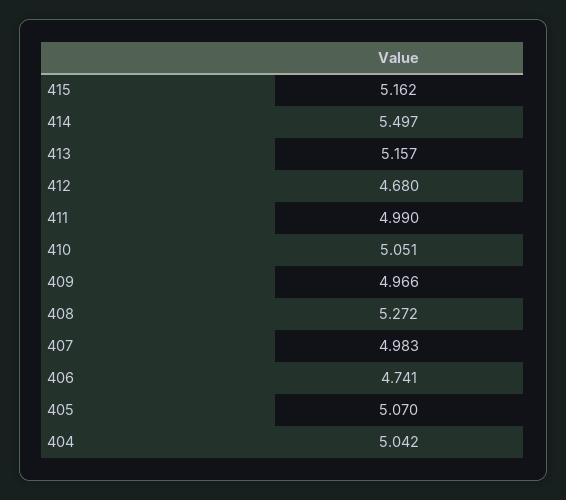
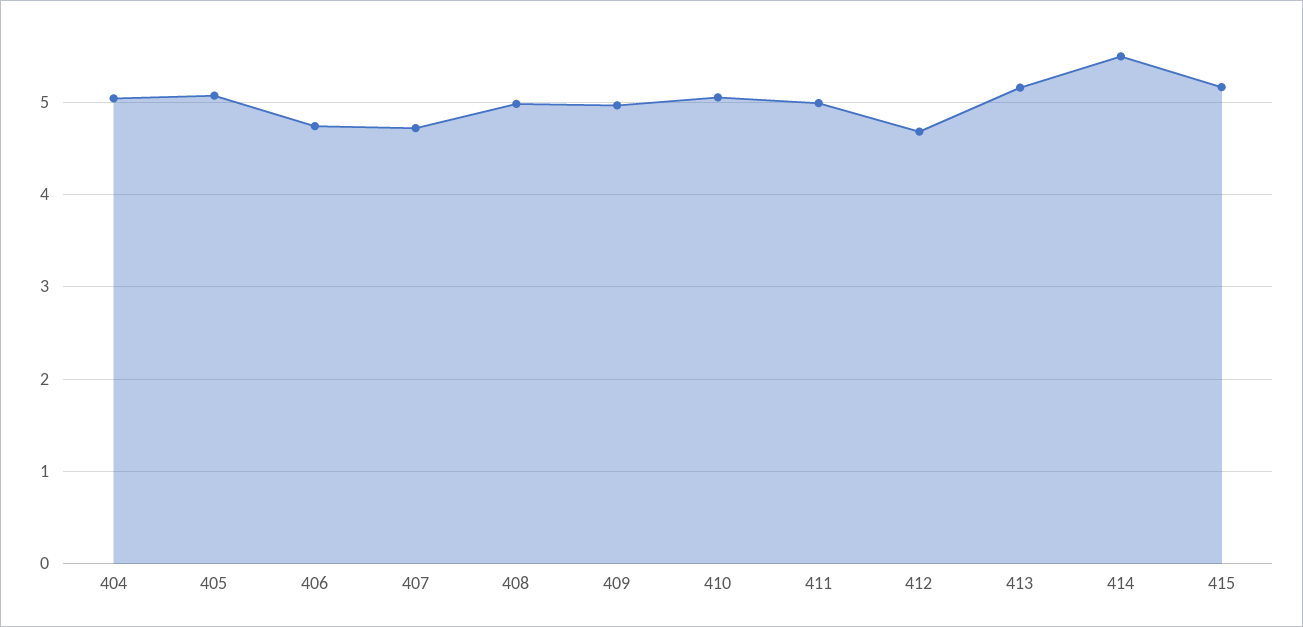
  {
    "415": 5.162,
    "414": 5.497,
    "413": 5.157,
    "412": 4.68,
    "411": 4.99,
    "410": 5.051,
    "409": 4.966,
-   "408": 5.272,
+   "408": 5,
-   "407": 4.983,
+   "407": 4.7,
    "406": 4.741,
    "405": 5.07,
    "404": 5.042
  }

